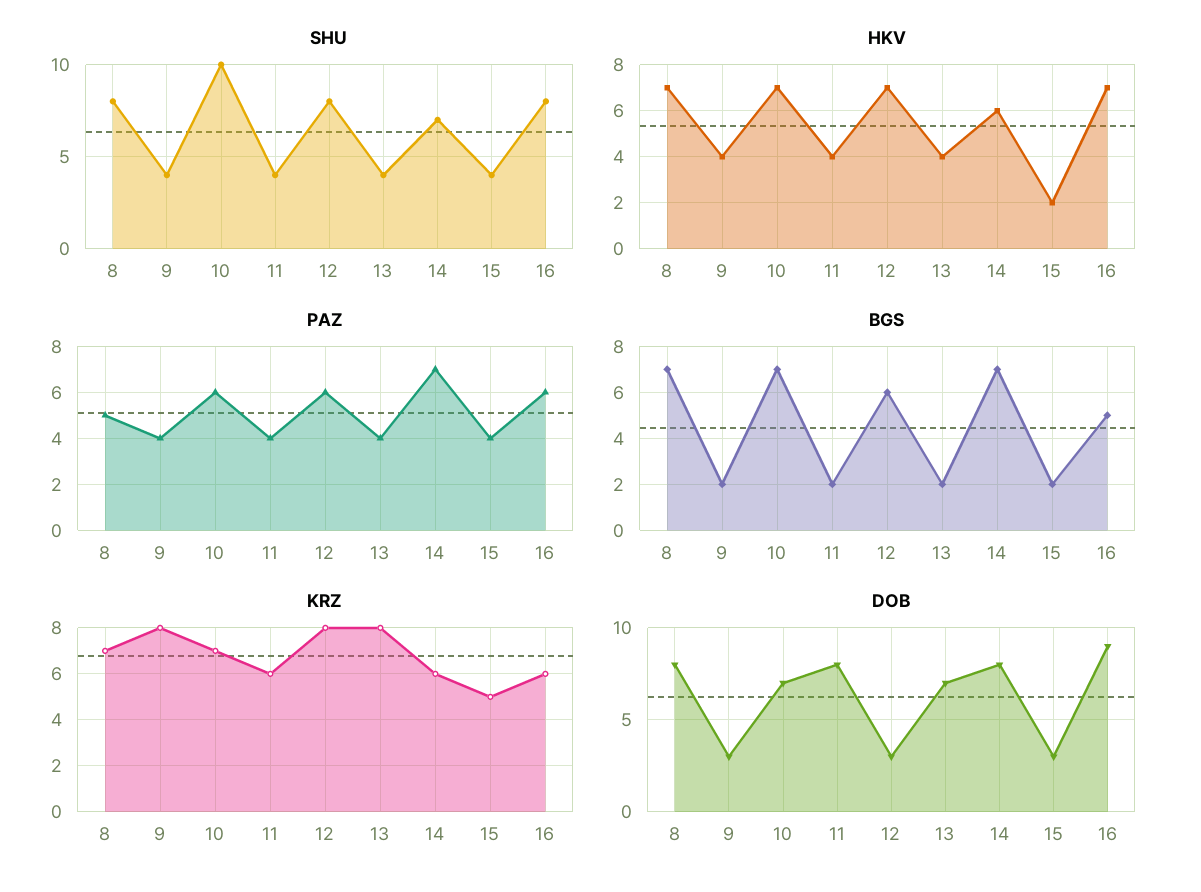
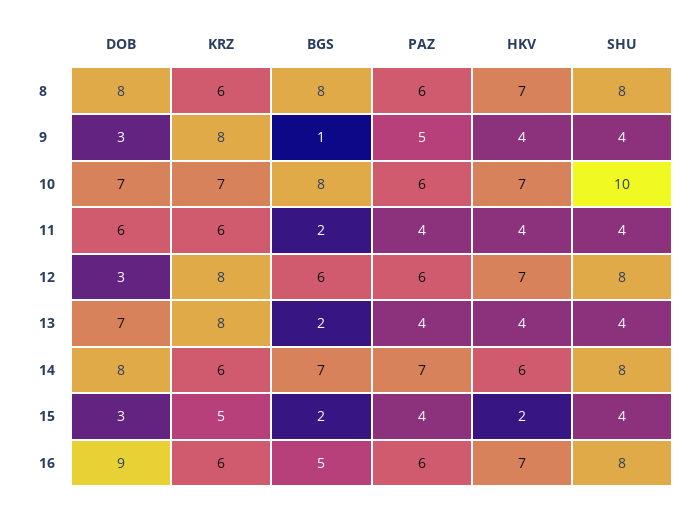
  {
    "SHU": {
      "8": 8,
      "9": 4,
      "10": 10,
      "11": 4,
      "12": 8,
      "13": 4,
-     "14": 7,
+     "14": 8,
      "15": 4,
      "16": 8
    },
    "HKV": {
      "8": 7,
      "9": 4,
      "10": 7,
      "11": 4,
      "12": 7,
      "13": 4,
      "14": 6,
      "15": 2,
      "16": 7
    },
    "PAZ": {
-     "8": 5,
+     "8": 6,
-     "9": 4,
+     "9": 5,
      "10": 6,
      "11": 4,
      "12": 6,
      "13": 4,
      "14": 7,
      "15": 4,
      "16": 6
    },
    "BGS": {
-     "8": 7,
+     "8": 8,
-     "9": 2,
+     "9": 1,
-     "10": 7,
+     "10": 8,
      "11": 2,
      "12": 6,
      "13": 2,
      "14": 7,
      "15": 2,
      "16": 5
    },
    "KRZ": {
-     "8": 7,
+     "8": 6,
      "9": 8,
      "10": 7,
      "11": 6,
      "12": 8,
      "13": 8,
      "14": 6,
      "15": 5,
      "16": 6
    },
    "DOB": {
      "8": 8,
      "9": 3,
      "10": 7,
-     "11": 8,
+     "11": 6,
      "12": 3,
      "13": 7,
      "14": 8,
      "15": 3,
      "16": 9
    }
  }

